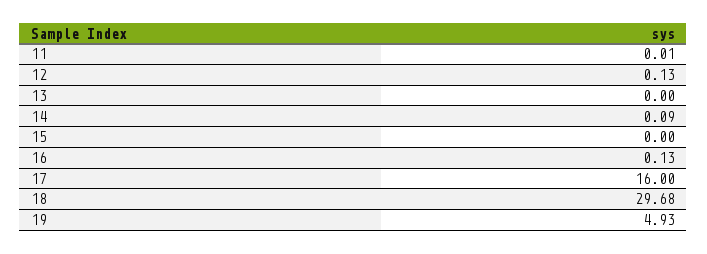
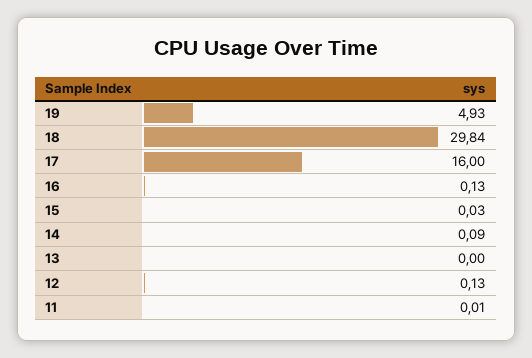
  {
    "11": 0.01,
    "12": 0.13,
    "13": 0,
    "14": 0.09,
-   "15": 0,
+   "15": 0.03,
    "16": 0.13,
    "17": 16,
-   "18": 29.68,
+   "18": 29.84,
    "19": 4.93
  }

